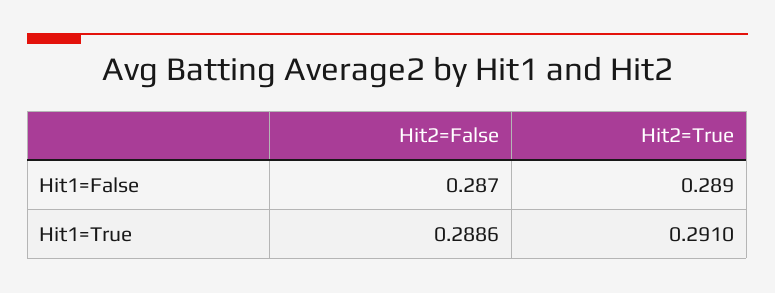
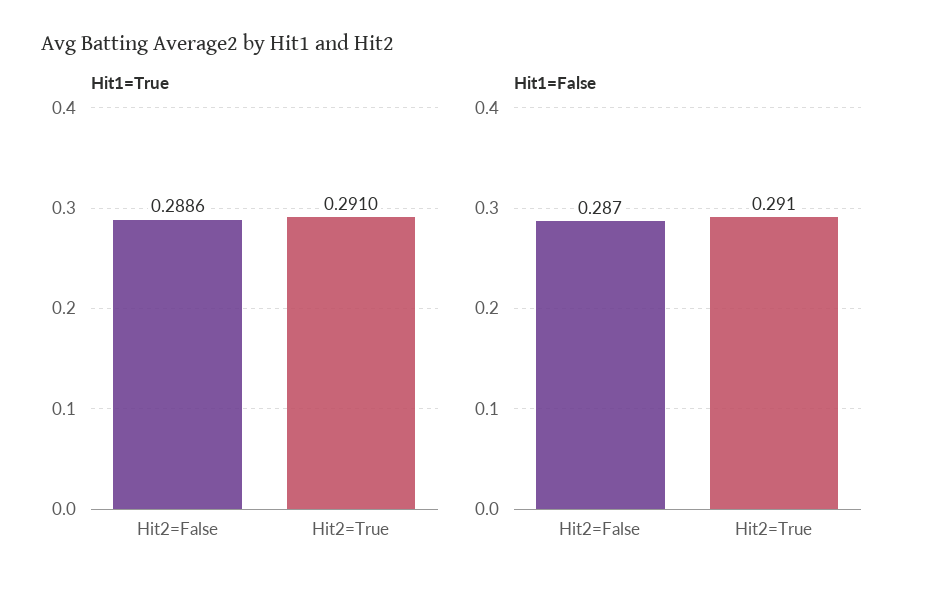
  {
    "Hit1=False": {
      "Hit2=False": 0.287,
-     "Hit2=True": 0.289
+     "Hit2=True": 0.291
    },
    "Hit1=True": {
      "Hit2=False": 0.2886,
      "Hit2=True": 0.291
    }
  }

